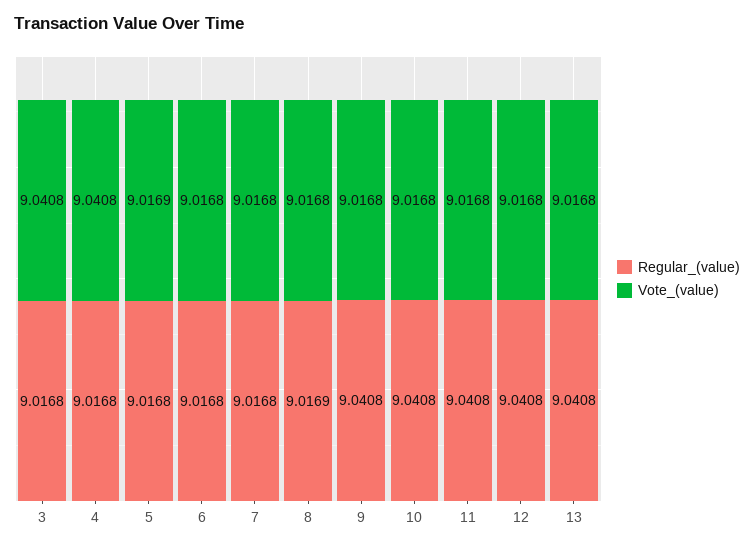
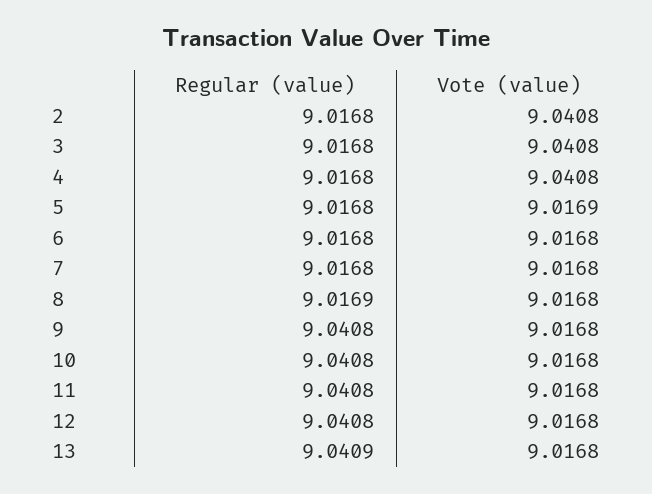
  {
    "Regular_(value)": {
      "3": 9.0168,
      "4": 9.0168,
      "5": 9.0168,
      "6": 9.0168,
      "7": 9.0168,
      "8": 9.0169,
      "9": 9.0408,
      "10": 9.0408,
      "11": 9.0408,
      "12": 9.0408,
-     "13": 9.0408
+     "13": 9.0409,
+     "2": 9.0168
    },
    "Vote_(value)": {
      "3": 9.0408,
      "4": 9.0408,
      "5": 9.0169,
      "6": 9.0168,
      "7": 9.0168,
      "8": 9.0168,
      "9": 9.0168,
      "10": 9.0168,
      "11": 9.0168,
      "12": 9.0168,
-     "13": 9.0168
+     "13": 9.0168,
+     "2": 9.0408
    }
  }

